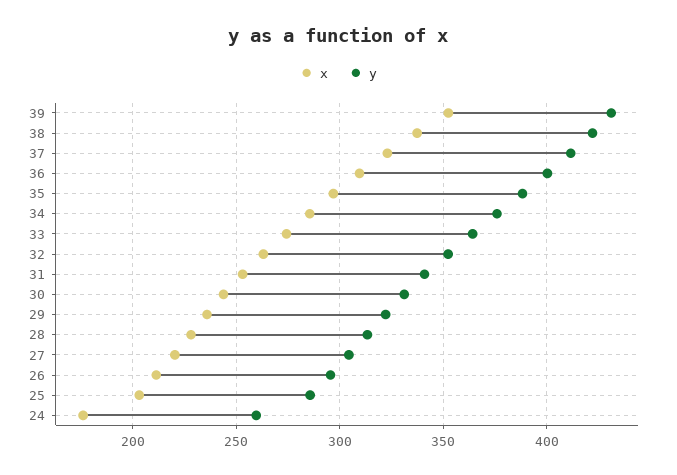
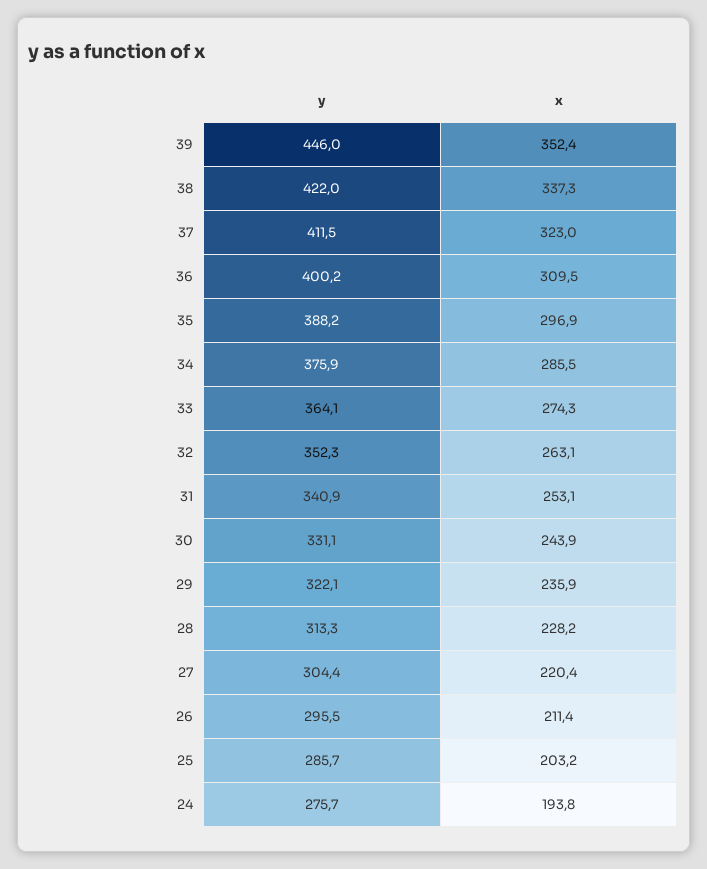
  {
    "x": {
      "39": 352.4,
      "38": 337.3,
      "37": 323,
      "36": 309.5,
      "35": 296.9,
      "34": 285.5,
      "33": 274.3,
      "32": 263.1,
      "31": 253.1,
      "30": 243.9,
      "29": 235.9,
      "28": 228.2,
      "27": 220.4,
      "26": 211.4,
      "25": 203.2,
-     "24": 175
+     "24": 193.8
    },
    "y": {
-     "39": 430,
+     "39": 446,
      "38": 422,
      "37": 411.5,
      "36": 400.2,
      "35": 388.2,
      "34": 375.9,
      "33": 364.1,
      "32": 352.3,
      "31": 340.9,
      "30": 331.1,
      "29": 322.1,
      "28": 313.3,
      "27": 304.4,
      "26": 295.5,
      "25": 285.7,
-     "24": 260
+     "24": 275.7
    }
  }

